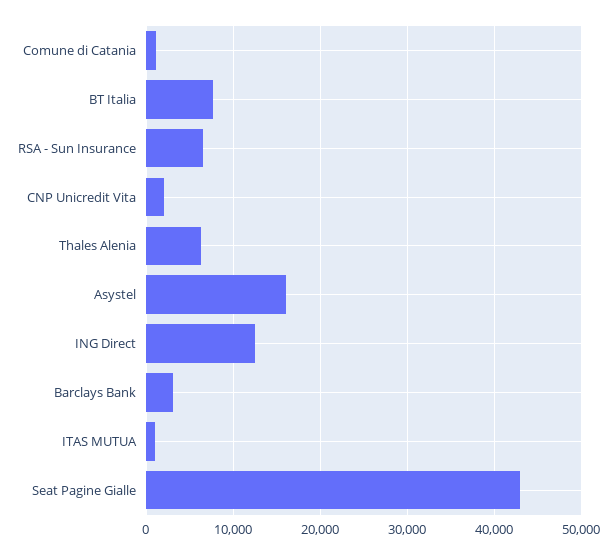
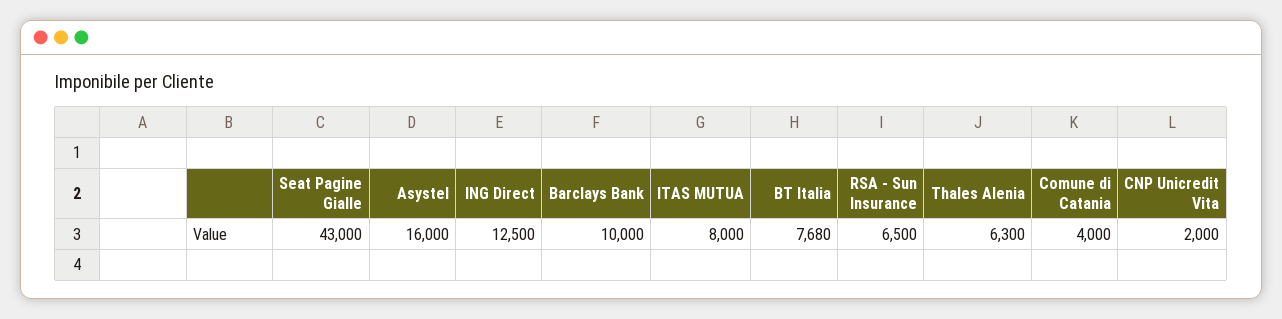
  {
-   "Comune di Catania": 1000,
+   "Comune di Catania": 4000,
    "BT Italia": 7680,
    "RSA - Sun Insurance": 6500,
    "CNP Unicredit Vita": 2000,
    "Thales Alenia": 6300,
    "Asystel": 16000,
    "ING Direct": 12500,
-   "Barclays Bank": 3000,
+   "Barclays Bank": 10000,
-   "ITAS MUTUA": 1000,
+   "ITAS MUTUA": 8000,
    "Seat Pagine Gialle": 43000
  }

